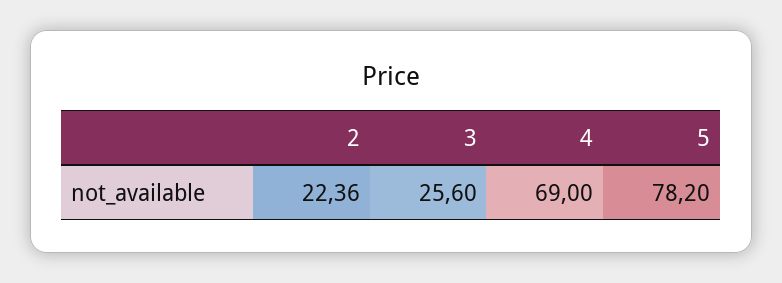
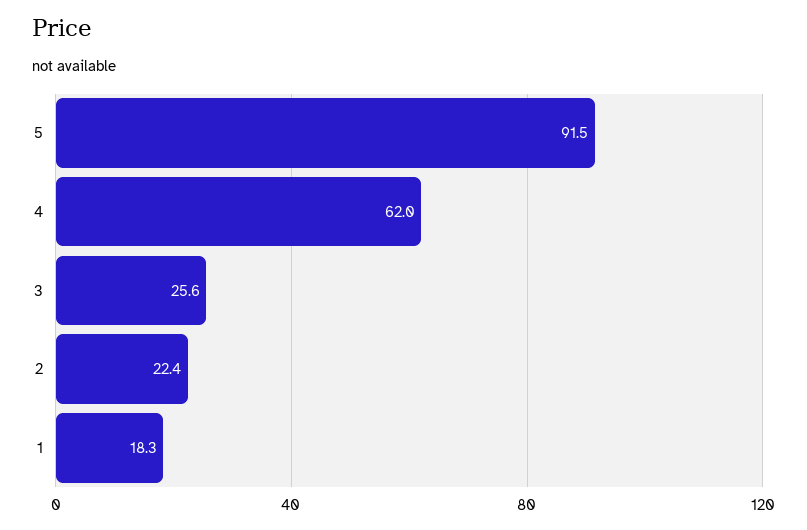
  {
    "2": 22.36,
    "3": 25.6,
-   "4": 69,
+   "4": 62,
-   "5": 78.2
+   "5": 91.5,
+   "1": 18.3
  }

